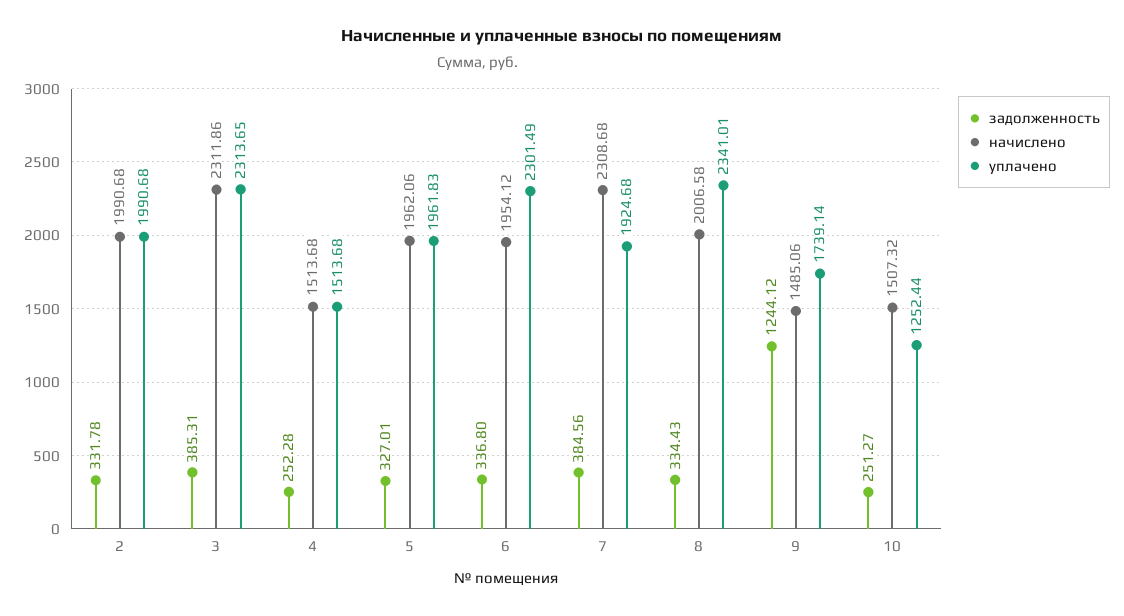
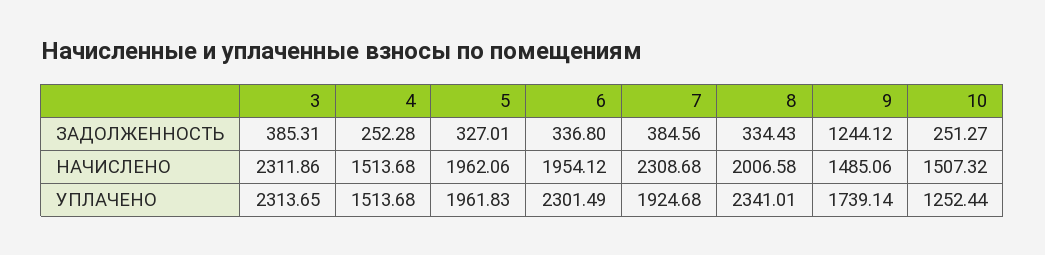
  {
    "задолженность": {
-     "2": 331.78,
      "3": 385.31,
      "4": 252.28,
      "5": 327.01,
      "6": 336.8,
      "7": 384.56,
      "8": 334.43,
      "9": 1244.12,
      "10": 251.27
    },
    "начислено": {
-     "2": 1990.68,
      "3": 2311.86,
      "4": 1513.68,
      "5": 1962.06,
      "6": 1954.12,
      "7": 2308.68,
      "8": 2006.58,
      "9": 1485.06,
      "10": 1507.32
    },
    "уплачено": {
-     "2": 1990.68,
      "3": 2313.65,
      "4": 1513.68,
      "5": 1961.83,
      "6": 2301.49,
      "7": 1924.68,
      "8": 2341.01,
      "9": 1739.14,
      "10": 1252.44
    }
  }

